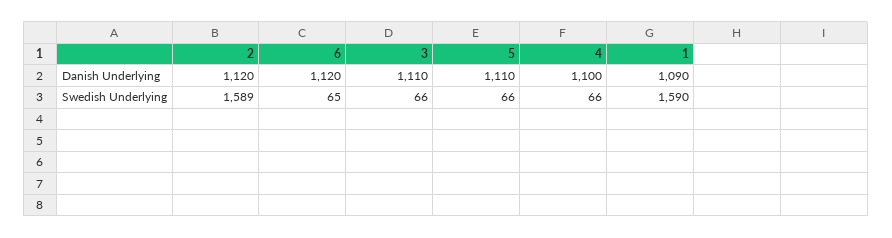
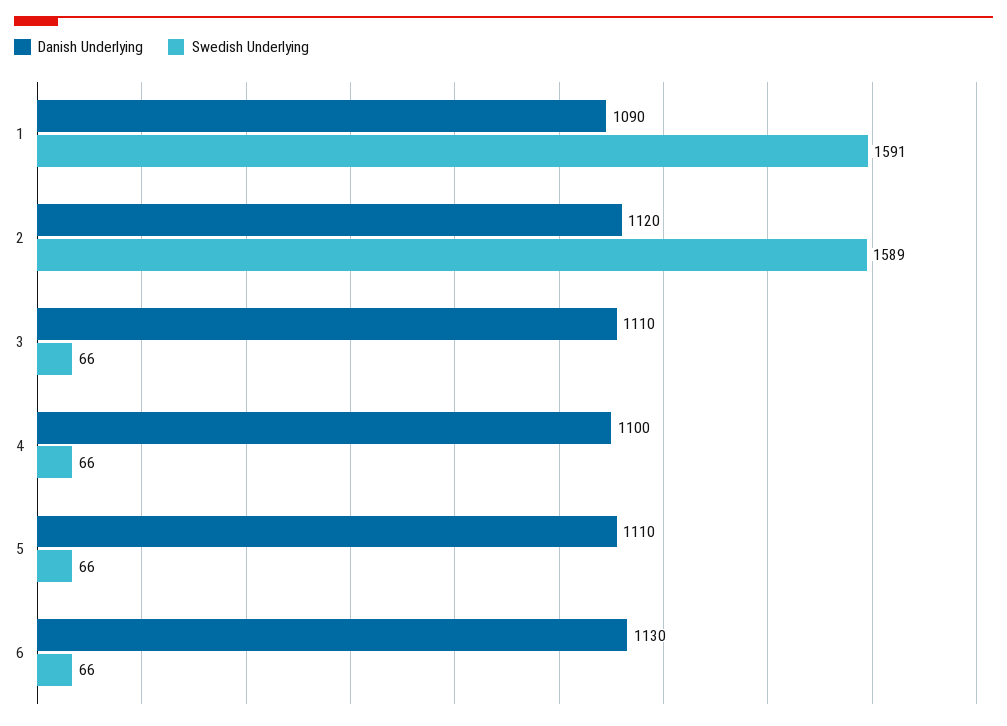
  {
    "Danish Underlying": {
      "2": 1120,
-     "6": 1120,
+     "6": 1130,
      "3": 1110,
      "5": 1110,
      "4": 1100,
      "1": 1090
    },
    "Swedish Underlying": {
      "2": 1589,
-     "6": 65,
+     "6": 66,
      "3": 66,
      "5": 66,
      "4": 66,
-     "1": 1590
+     "1": 1591
    }
  }

